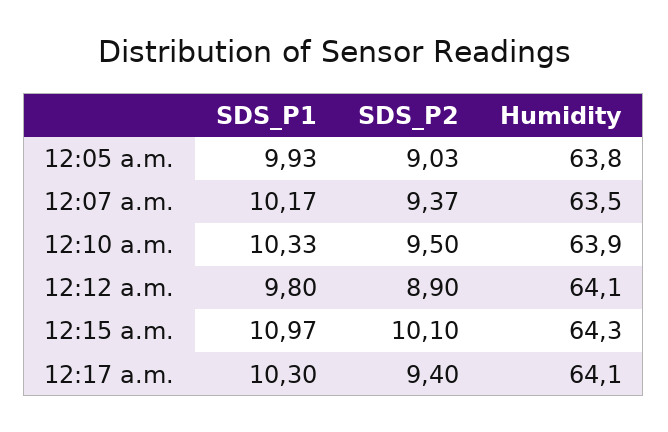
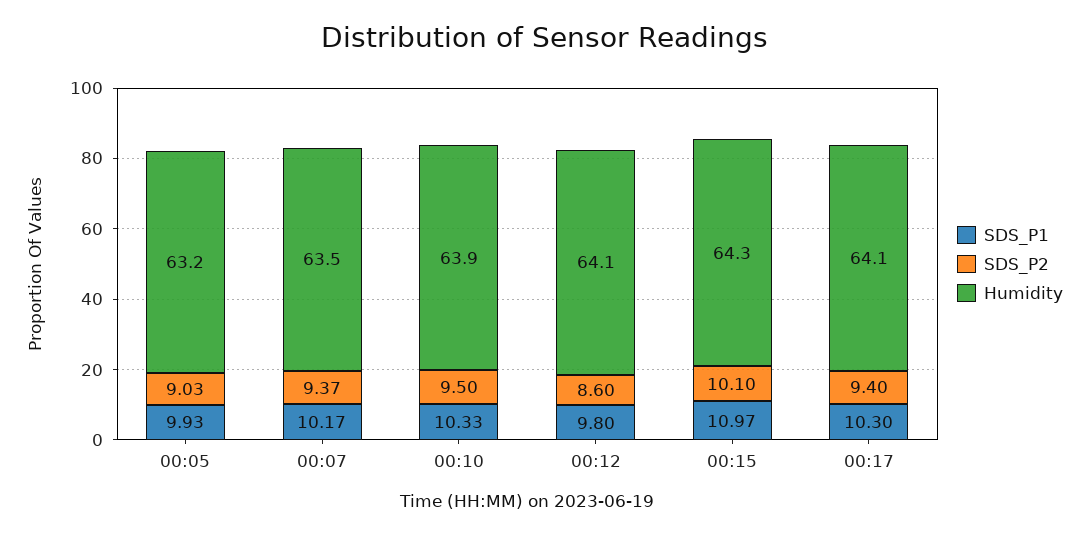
  {
    "SDS_P1": {
      "12:05 a.m.": 9.93,
      "12:07 a.m.": 10.17,
      "12:10 a.m.": 10.33,
      "12:12 a.m.": 9.8,
      "12:15 a.m.": 10.97,
      "12:17 a.m.": 10.3
    },
    "SDS_P2": {
      "12:05 a.m.": 9.03,
      "12:07 a.m.": 9.37,
      "12:10 a.m.": 9.5,
-     "12:12 a.m.": 8.9,
+     "12:12 a.m.": 8.6,
      "12:15 a.m.": 10.1,
      "12:17 a.m.": 9.4
    },
    "Humidity": {
-     "12:05 a.m.": 63.8,
+     "12:05 a.m.": 63.2,
      "12:07 a.m.": 63.5,
      "12:10 a.m.": 63.9,
      "12:12 a.m.": 64.1,
      "12:15 a.m.": 64.3,
      "12:17 a.m.": 64.1
    }
  }

